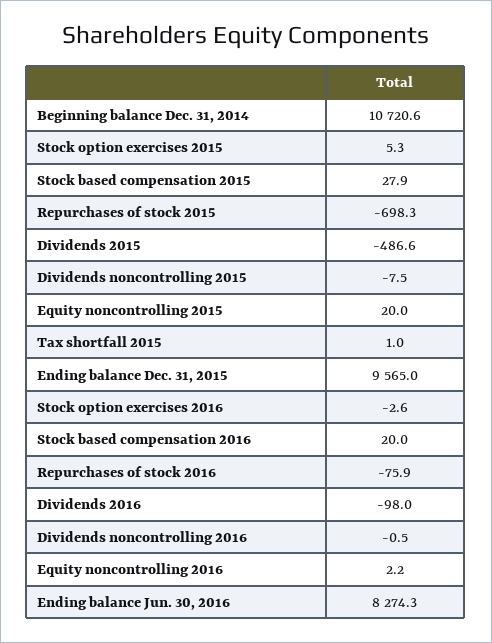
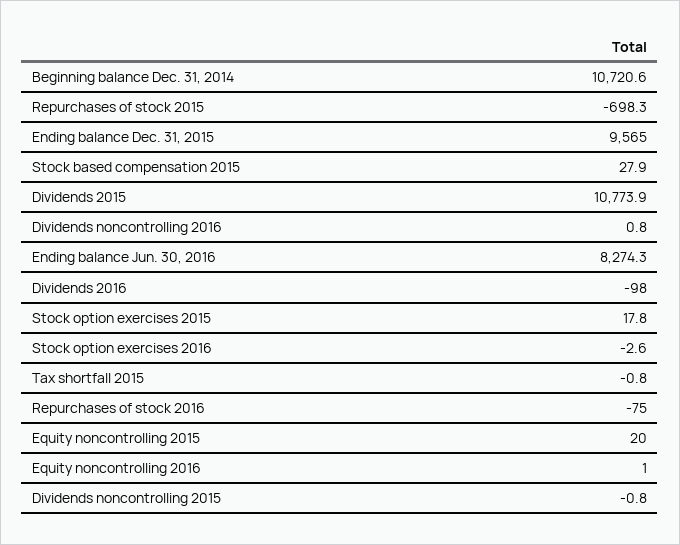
  {
    "Beginning balance Dec. 31, 2014": 10720.6,
-   "Stock option exercises 2015": 5.3,
+   "Stock option exercises 2015": 17.8,
    "Stock based compensation 2015": 27.9,
    "Repurchases of stock 2015": -698.3,
-   "Dividends 2015": -486.6,
+   "Dividends 2015": 10773.9,
-   "Dividends noncontrolling 2015": -7.5,
+   "Dividends noncontrolling 2015": -0.8,
    "Equity noncontrolling 2015": 20,
-   "Tax shortfall 2015": 1,
+   "Tax shortfall 2015": -0.8,
    "Ending balance Dec. 31, 2015": 9565,
    "Stock option exercises 2016": -2.6,
-   "Stock based compensation 2016": 20,
-   "Repurchases of stock 2016": -75.9,
+   "Repurchases of stock 2016": -75,
    "Dividends 2016": -98,
-   "Dividends noncontrolling 2016": -0.5,
+   "Dividends noncontrolling 2016": 0.8,
-   "Equity noncontrolling 2016": 2.2,
+   "Equity noncontrolling 2016": 1,
    "Ending balance Jun. 30, 2016": 8274.3
  }

